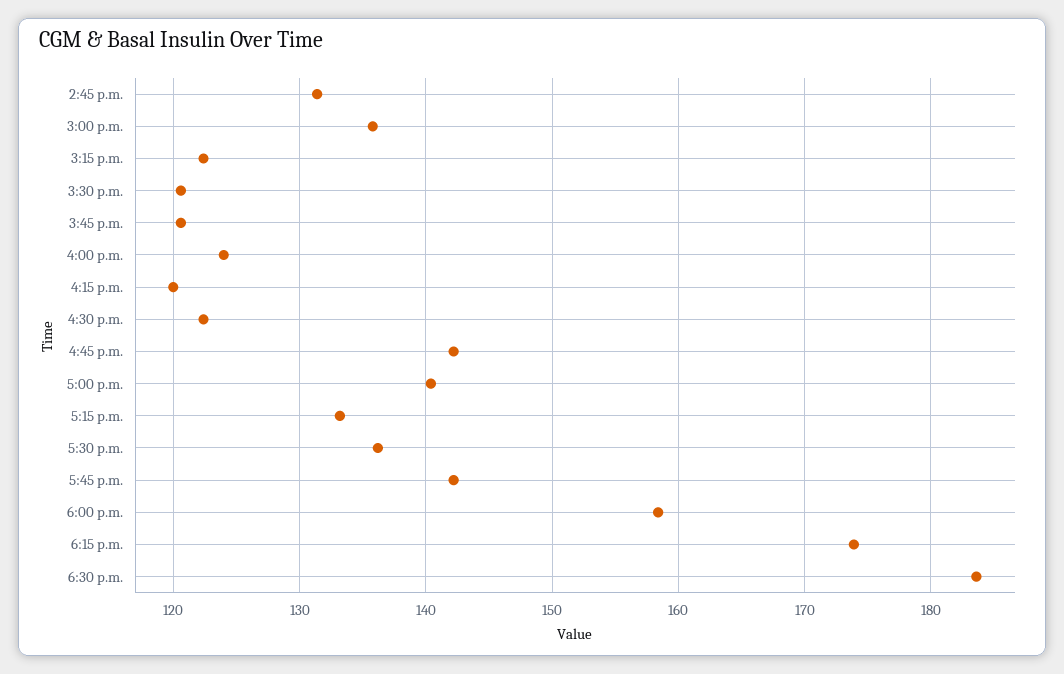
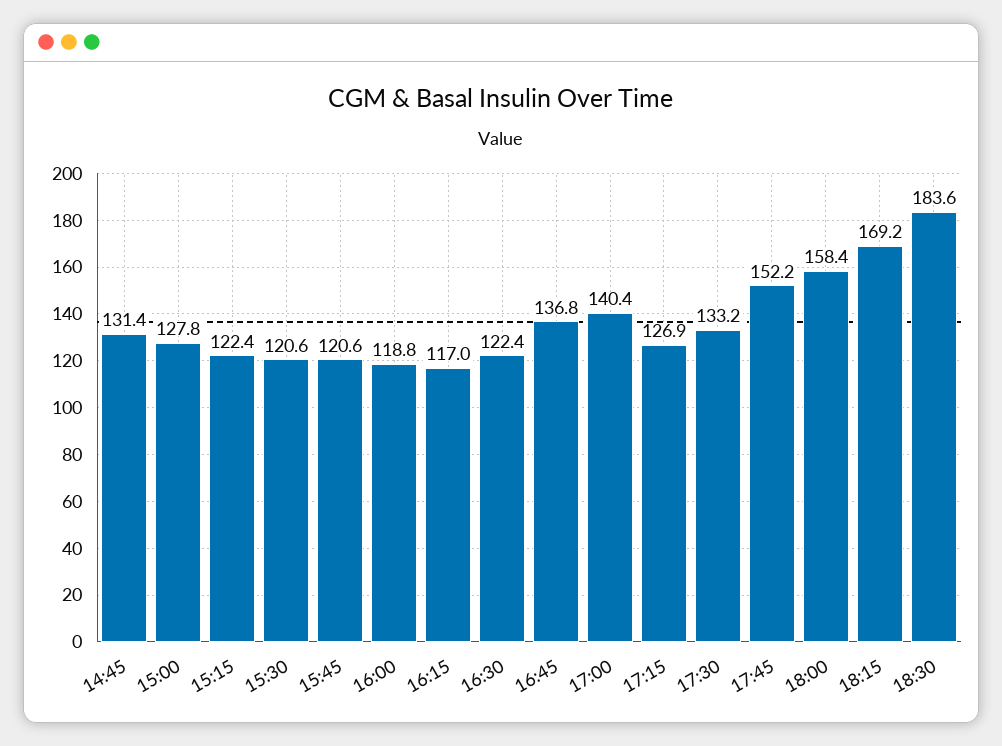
  {
    "2:45 p.m.": 131.4,
-   "3:00 p.m.": 136,
+   "3:00 p.m.": 127.8,
    "3:15 p.m.": 122.4,
    "3:30 p.m.": 120.6,
    "3:45 p.m.": 120.6,
-   "4:00 p.m.": 124,
+   "4:00 p.m.": 118.8,
-   "4:15 p.m.": 120,
+   "4:15 p.m.": 117,
    "4:30 p.m.": 122.4,
-   "4:45 p.m.": 142,
+   "4:45 p.m.": 136.8,
    "5:00 p.m.": 140.4,
-   "5:15 p.m.": 133,
+   "5:15 p.m.": 126.9,
-   "5:30 p.m.": 136,
+   "5:30 p.m.": 133.2,
-   "5:45 p.m.": 142,
+   "5:45 p.m.": 152.2,
    "6:00 p.m.": 158.4,
-   "6:15 p.m.": 174,
+   "6:15 p.m.": 169.2,
    "6:30 p.m.": 183.6
  }

